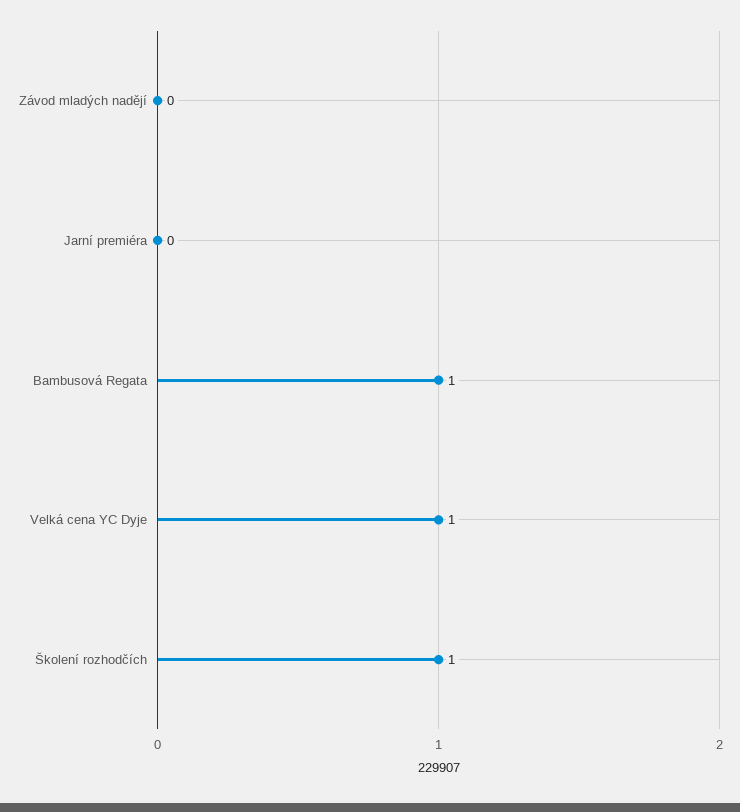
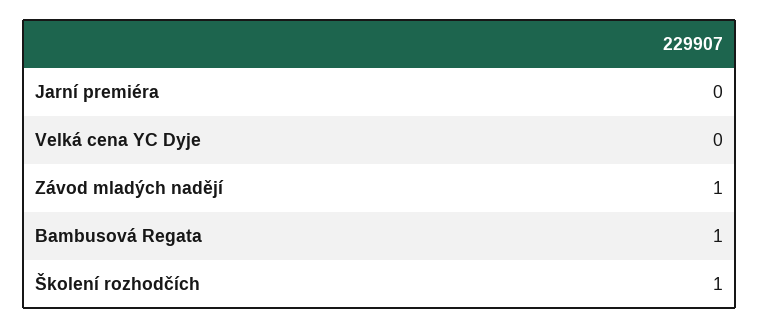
  {
-   "Závod mladých nadějí": 0,
+   "Závod mladých nadějí": 1,
    "Jarní premiéra": 0,
    "Bambusová Regata": 1,
-   "Velká cena YC Dyje": 1,
+   "Velká cena YC Dyje": 0,
    "Školení rozhodčích": 1
  }

